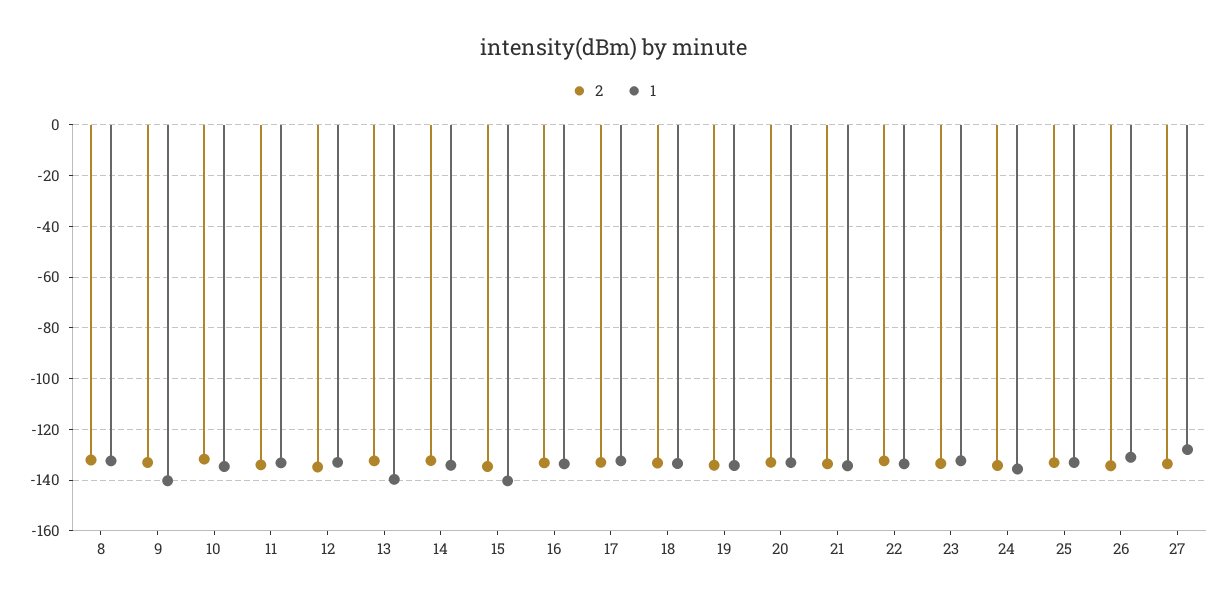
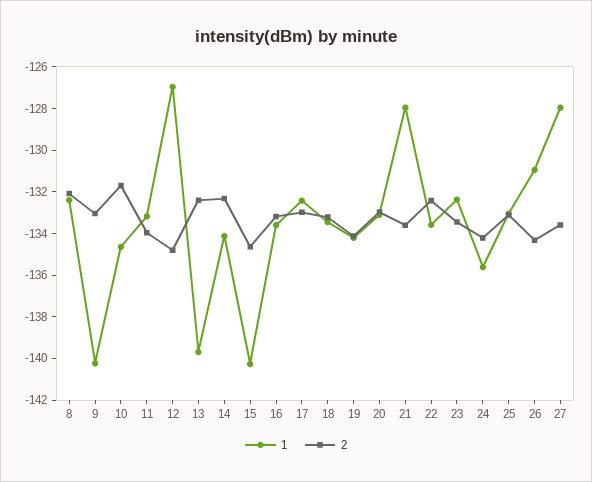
  {
    "2": {
      "8": -132,
      "9": -133,
      "10": -131.5,
      "11": -134,
      "12": -135,
      "13": -132.5,
      "14": -132.5,
      "15": -134.5,
      "16": -133,
      "17": -133,
      "18": -133,
      "19": -134,
      "20": -133,
      "21": -133.5,
      "22": -132.5,
      "23": -133.5,
      "24": -134,
      "25": -133,
      "26": -134.5,
      "27": -133.5
    },
    "1": {
      "8": -132.5,
      "9": -140,
      "10": -134.5,
      "11": -133,
-     "12": -132.5,
+     "12": -127,
      "13": -139.5,
      "14": -134,
      "15": -140.5,
      "16": -133.5,
      "17": -132.5,
      "18": -133.5,
      "19": -134,
      "20": -133,
-     "21": -135,
+     "21": -128,
      "22": -133.5,
      "23": -132.5,
      "24": -135.5,
      "25": -133,
      "26": -131,
      "27": -128
    }
  }

